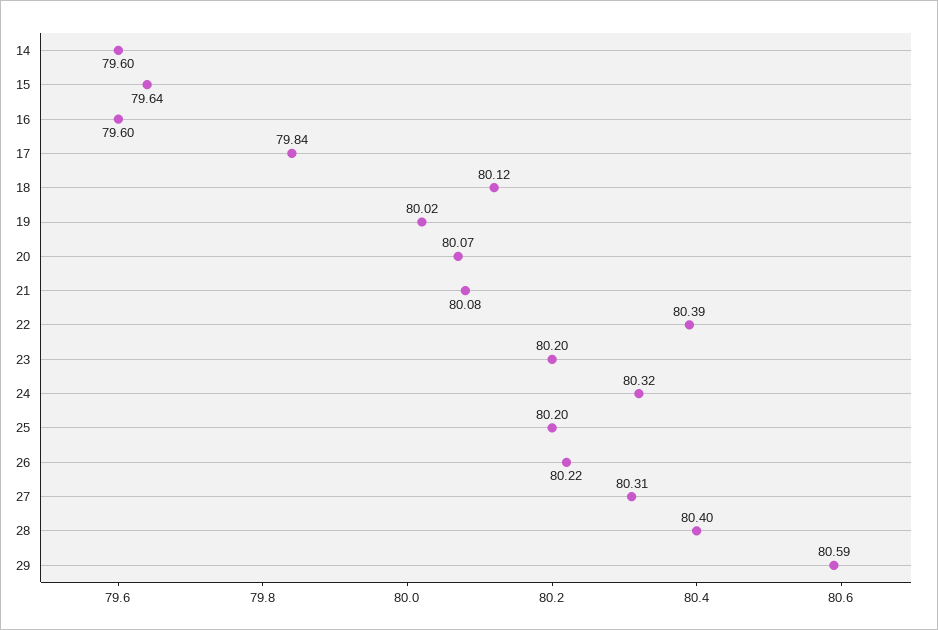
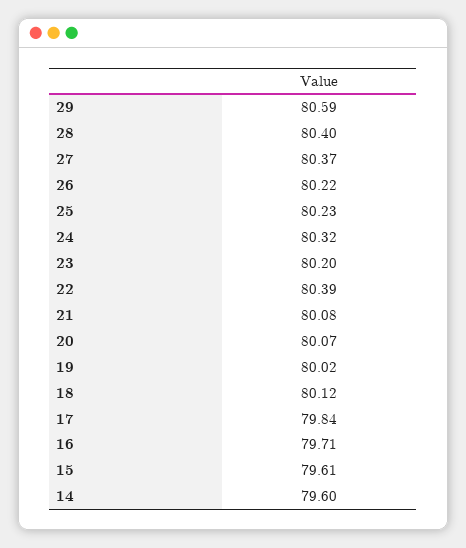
  {
    "14": 79.6,
-   "15": 79.64,
+   "15": 79.61,
-   "16": 79.6,
+   "16": 79.71,
    "17": 79.84,
    "18": 80.12,
    "19": 80.02,
    "20": 80.07,
    "21": 80.08,
    "22": 80.39,
    "23": 80.2,
    "24": 80.32,
-   "25": 80.2,
+   "25": 80.23,
    "26": 80.22,
-   "27": 80.31,
+   "27": 80.37,
    "28": 80.4,
    "29": 80.59
  }

